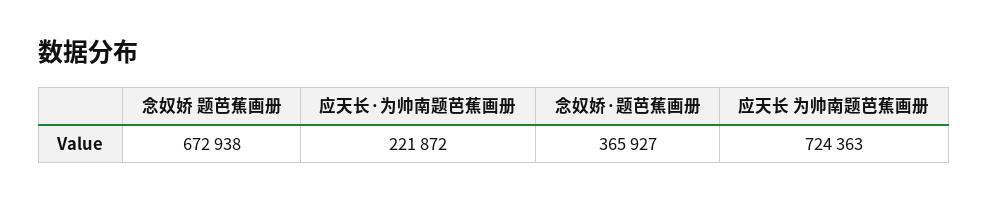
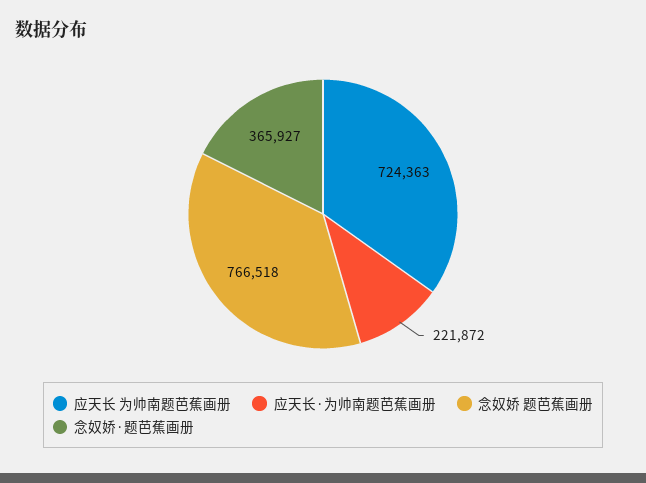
  {
-   "念奴娇 题芭蕉画册": 672938,
+   "念奴娇 题芭蕉画册": 766518,
    "应天长·为帅南题芭蕉画册": 221872,
    "念奴娇·题芭蕉画册": 365927,
    "应天长 为帅南题芭蕉画册": 724363
  }

